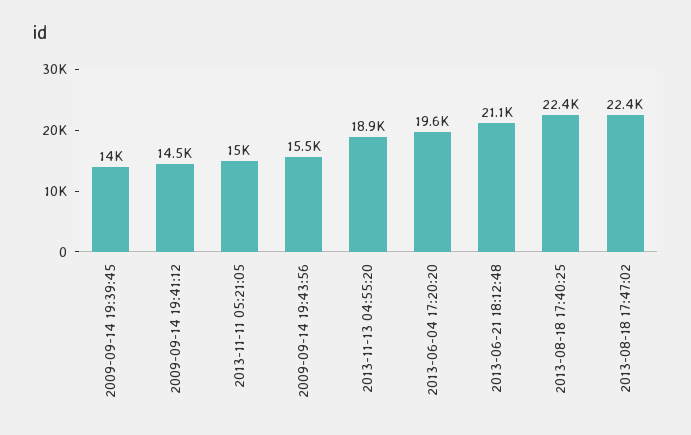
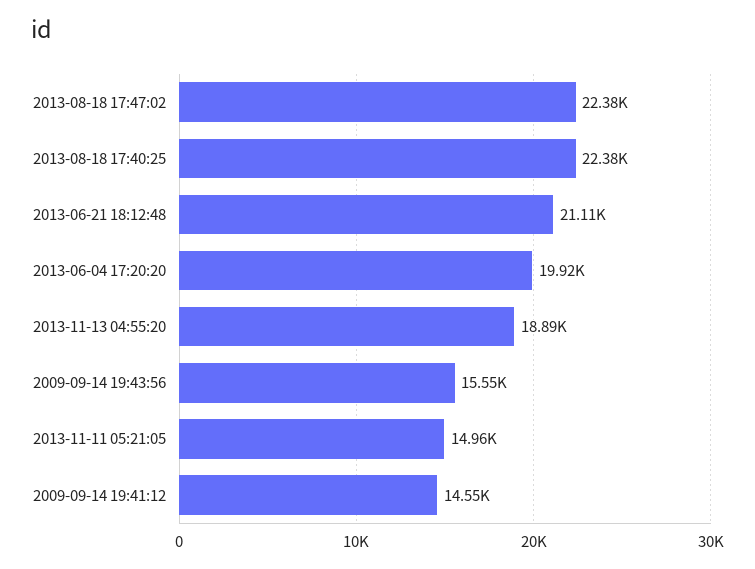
  {
-   "2009-09-14 19:39:45": 14000,
    "2009-09-14 19:41:12": 14550,
    "2013-11-11 05:21:05": 14960,
    "2009-09-14 19:43:56": 15550,
    "2013-11-13 04:55:20": 18890,
-   "2013-06-04 17:20:20": 19600,
+   "2013-06-04 17:20:20": 19920,
    "2013-06-21 18:12:48": 21110,
    "2013-08-18 17:40:25": 22380,
    "2013-08-18 17:47:02": 22380
  }

